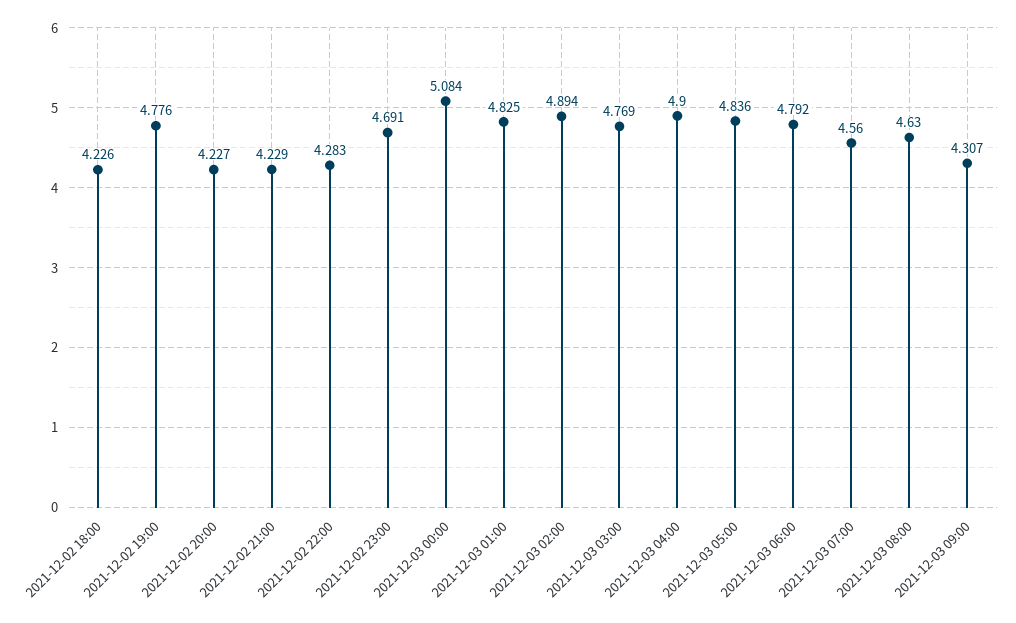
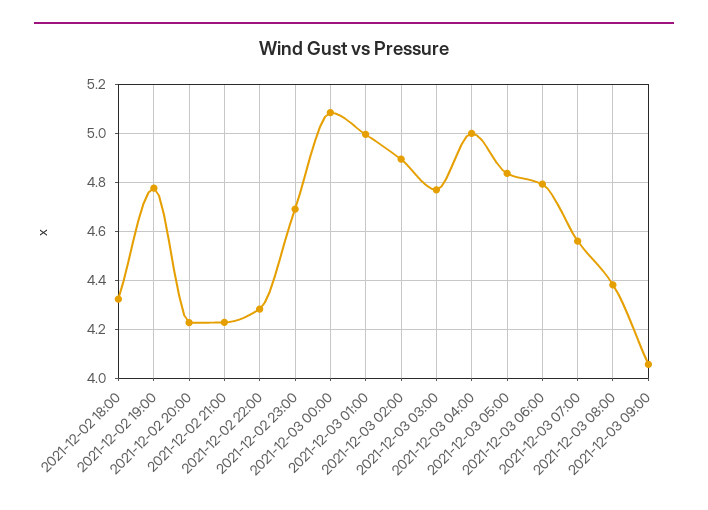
  {
-   "2021-12-02 18:00": 4.226,
+   "2021-12-02 18:00": 4.325,
    "2021-12-02 19:00": 4.776,
    "2021-12-02 20:00": 4.227,
    "2021-12-02 21:00": 4.229,
    "2021-12-02 22:00": 4.283,
    "2021-12-02 23:00": 4.691,
    "2021-12-03 00:00": 5.084,
-   "2021-12-03 01:00": 4.825,
+   "2021-12-03 01:00": 5,
    "2021-12-03 02:00": 4.894,
    "2021-12-03 03:00": 4.769,
-   "2021-12-03 04:00": 4.9,
+   "2021-12-03 04:00": 5,
    "2021-12-03 05:00": 4.836,
    "2021-12-03 06:00": 4.792,
    "2021-12-03 07:00": 4.56,
-   "2021-12-03 08:00": 4.63,
+   "2021-12-03 08:00": 4.375,
-   "2021-12-03 09:00": 4.307
+   "2021-12-03 09:00": 4.05
  }

